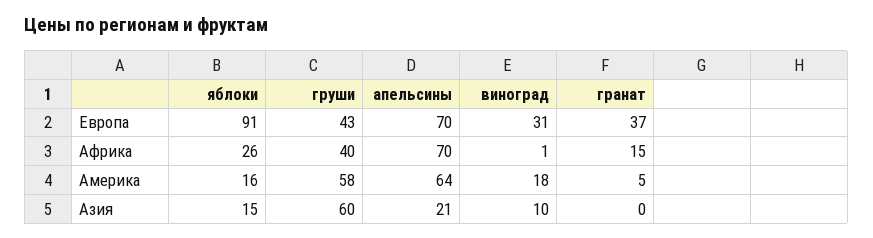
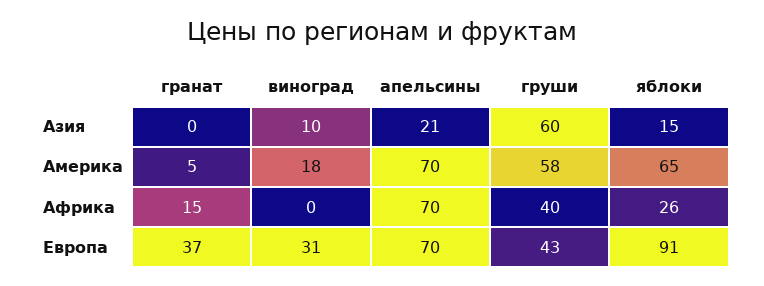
  {
    "яблоки": {
      "Европа": 91,
      "Африка": 26,
-     "Америка": 16,
+     "Америка": 65,
      "Азия": 15
    },
    "груши": {
      "Европа": 43,
      "Африка": 40,
      "Америка": 58,
      "Азия": 60
    },
    "апельсины": {
      "Европа": 70,
      "Африка": 70,
-     "Америка": 64,
+     "Америка": 70,
      "Азия": 21
    },
    "виноград": {
      "Европа": 31,
-     "Африка": 1,
+     "Африка": 0,
      "Америка": 18,
      "Азия": 10
    },
    "гранат": {
      "Европа": 37,
      "Африка": 15,
      "Америка": 5,
      "Азия": 0
    }
  }

